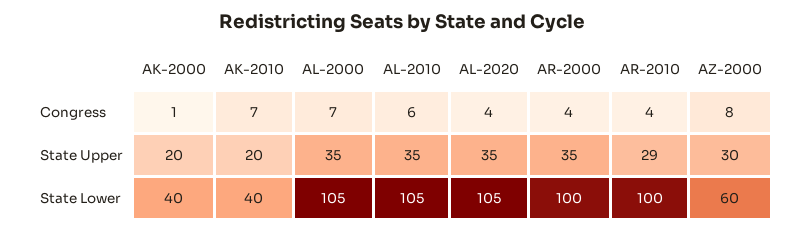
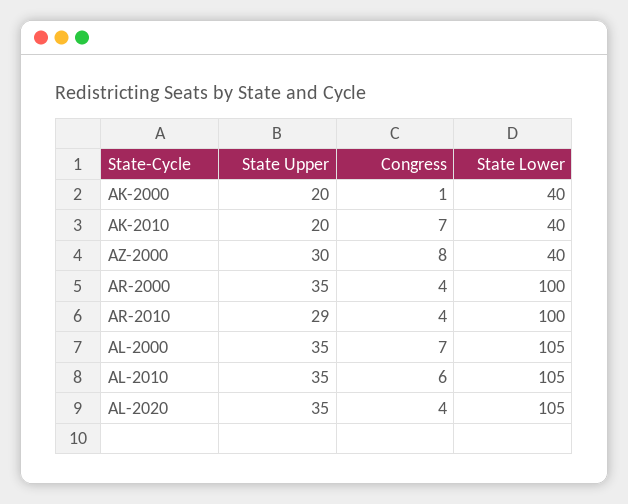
  {
    "AK-2000": {
      "Congress": 1,
      "State Upper": 20,
      "State Lower": 40
    },
    "AK-2010": {
      "Congress": 7,
      "State Upper": 20,
      "State Lower": 40
    },
    "AL-2000": {
      "Congress": 7,
      "State Upper": 35,
      "State Lower": 105
    },
    "AL-2010": {
      "Congress": 6,
      "State Upper": 35,
      "State Lower": 105
    },
    "AL-2020": {
      "Congress": 4,
      "State Upper": 35,
      "State Lower": 105
    },
    "AR-2000": {
      "Congress": 4,
      "State Upper": 35,
      "State Lower": 100
    },
    "AR-2010": {
      "Congress": 4,
      "State Upper": 29,
      "State Lower": 100
    },
    "AZ-2000": {
      "Congress": 8,
      "State Upper": 30,
-     "State Lower": 60
+     "State Lower": 40
    }
  }

